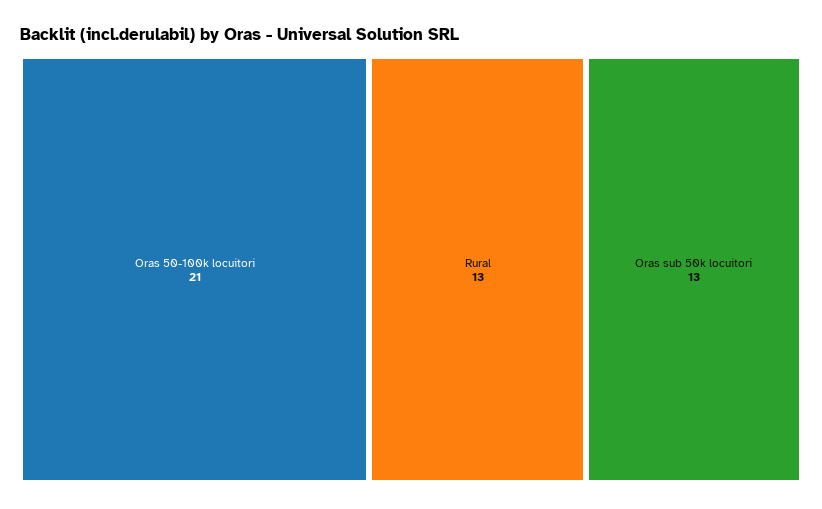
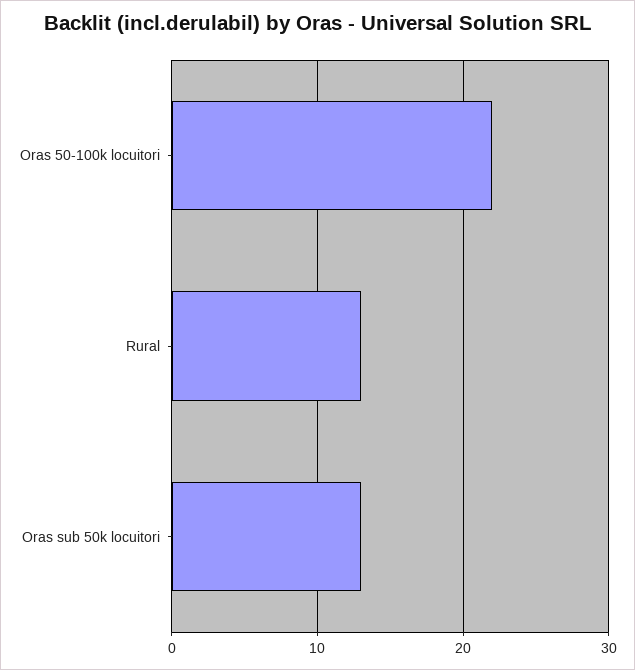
  {
-   "Oras 50-100k locuitori": 21,
+   "Oras 50-100k locuitori": 22,
    "Rural": 13,
    "Oras sub 50k locuitori": 13
  }

